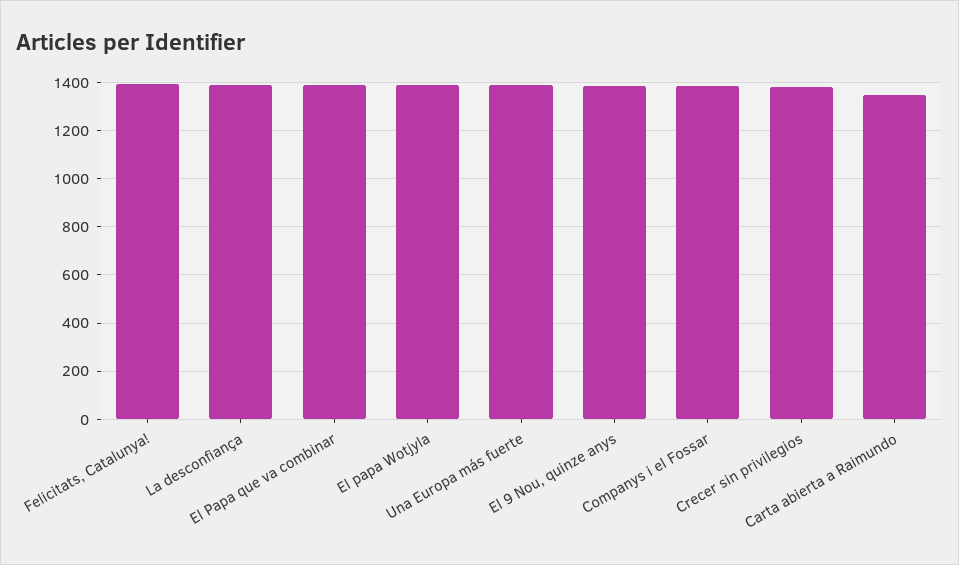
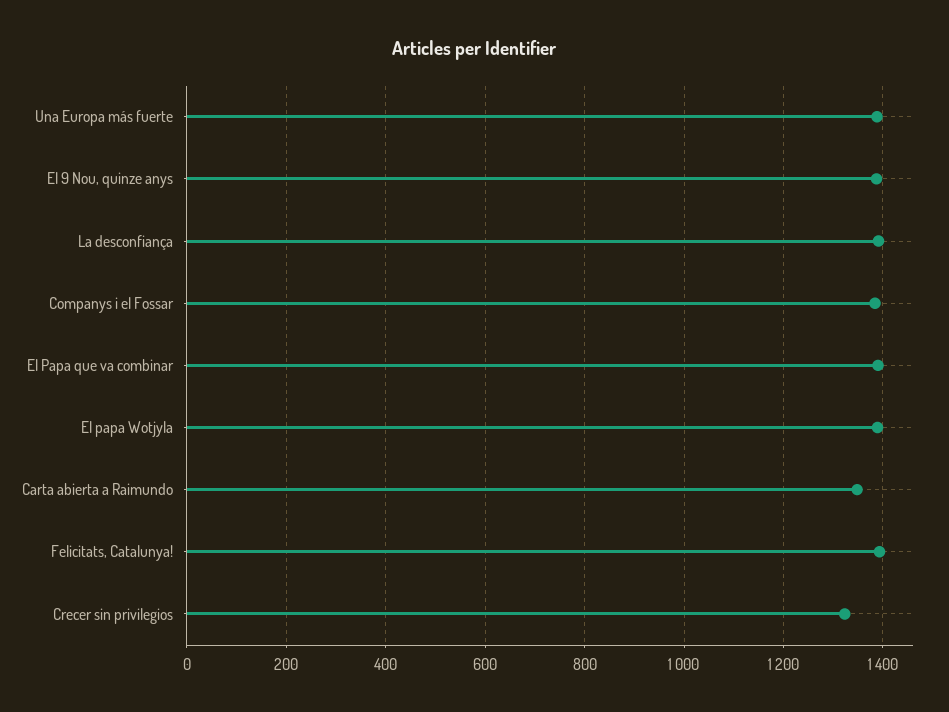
  {
    "Felicitats, Catalunya!": 1400,
    "La desconfiança": 1400,
    "El Papa que va combinar": 1400,
    "El papa Wotjyla": 1380,
    "Una Europa más fuerte": 1380,
    "El 9 Nou, quinze anys": 1380,
    "Companys i el Fossar": 1380,
-   "Crecer sin privilegios": 1375,
+   "Crecer sin privilegios": 1320,
    "Carta abierta a Raimundo": 1340
  }

